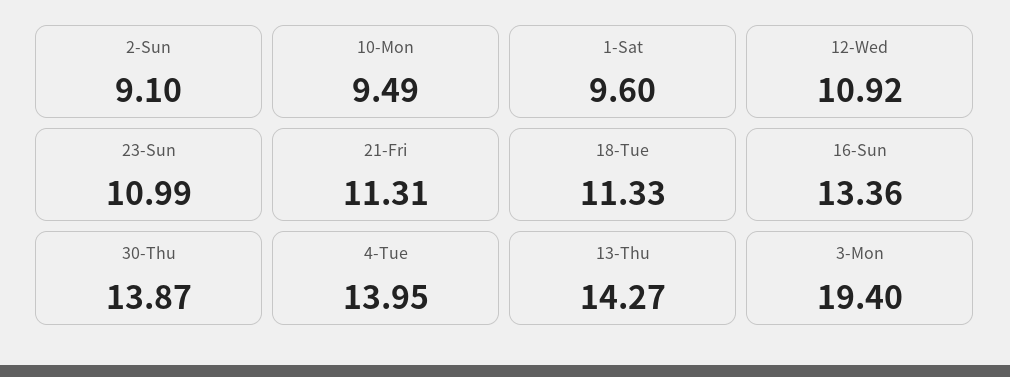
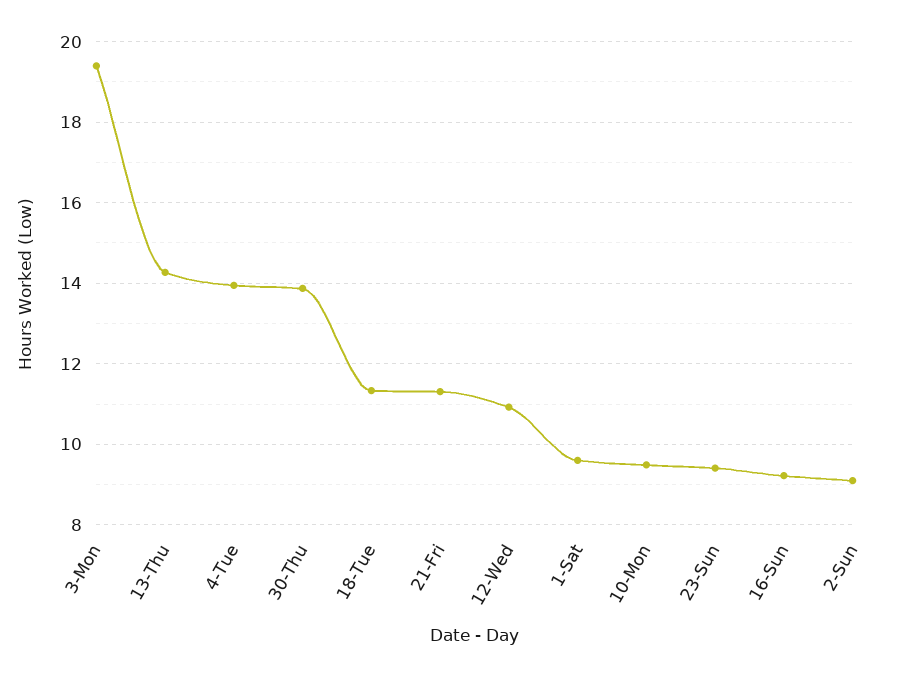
  {
    "2-Sun": 9.1,
    "10-Mon": 9.49,
    "1-Sat": 9.6,
    "12-Wed": 10.92,
-   "23-Sun": 10.99,
+   "23-Sun": 9.4,
    "21-Fri": 11.31,
    "18-Tue": 11.33,
-   "16-Sun": 13.36,
+   "16-Sun": 9.2,
    "30-Thu": 13.87,
    "4-Tue": 13.95,
    "13-Thu": 14.27,
    "3-Mon": 19.4
  }

